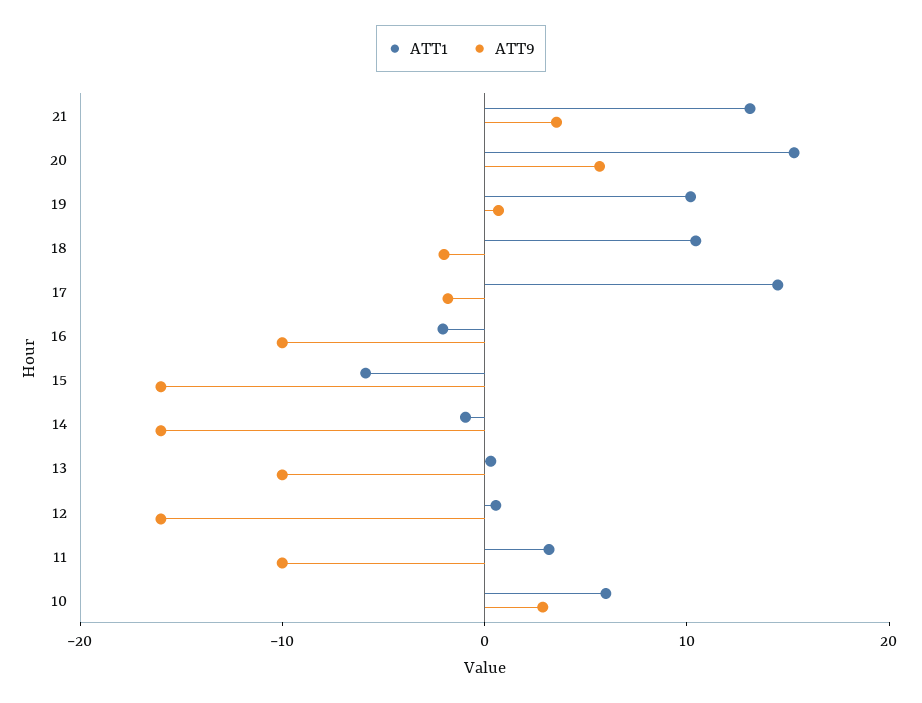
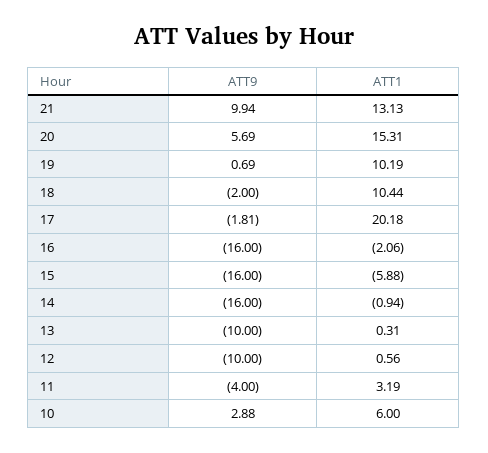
  {
    "ATT1": {
      "21": 13.13,
      "20": 15.31,
      "19": 10.19,
      "18": 10.44,
-     "17": 14,
+     "17": 20.18,
      "16": -2.06,
      "15": -5.88,
      "14": -0.94,
      "13": 0.31,
      "12": 0.56,
      "11": 3.19,
      "10": 6
    },
    "ATT9": {
-     "21": 4,
+     "21": 9.94,
      "20": 5.69,
      "19": 0.69,
      "18": -2,
      "17": -1.81,
-     "16": -10,
+     "16": -16,
      "15": -16,
      "14": -16,
      "13": -10,
-     "12": -16,
+     "12": -10,
-     "11": -10,
+     "11": -4,
      "10": 2.88
    }
  }

